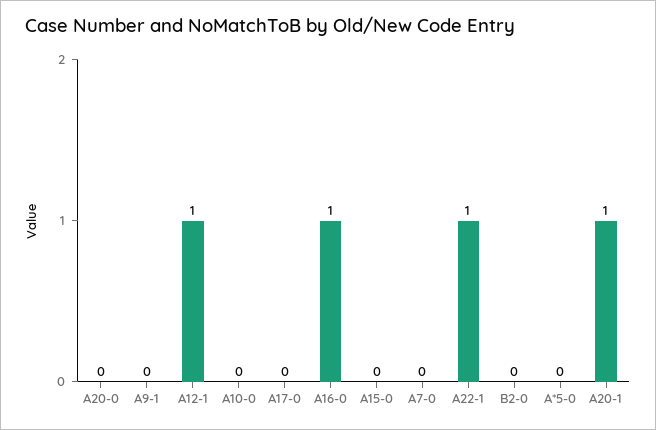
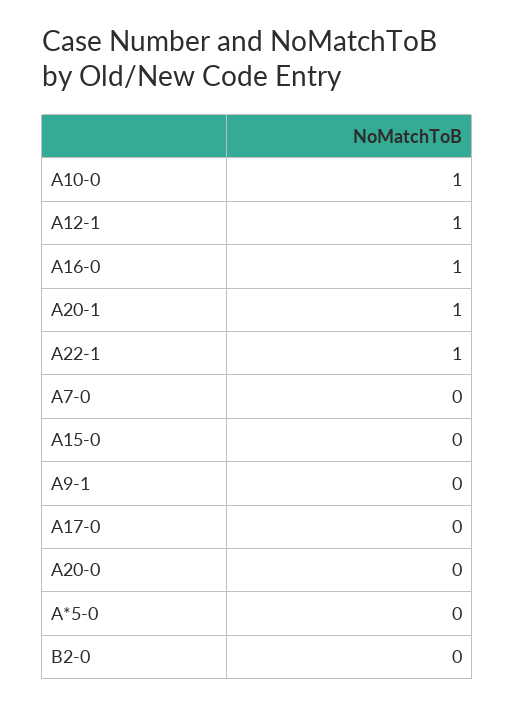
  {
    "A20-0": 0,
    "A9-1": 0,
    "A12-1": 1,
-   "A10-0": 0,
+   "A10-0": 1,
    "A17-0": 0,
    "A16-0": 1,
    "A15-0": 0,
    "A7-0": 0,
    "A22-1": 1,
    "B2-0": 0,
    "A*5-0": 0,
    "A20-1": 1
  }

